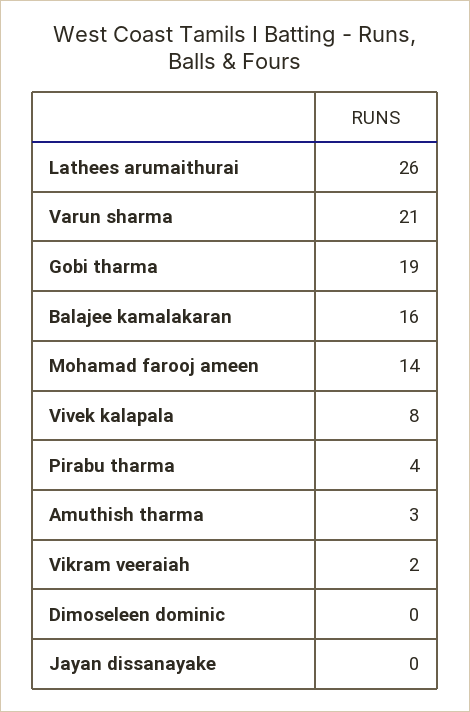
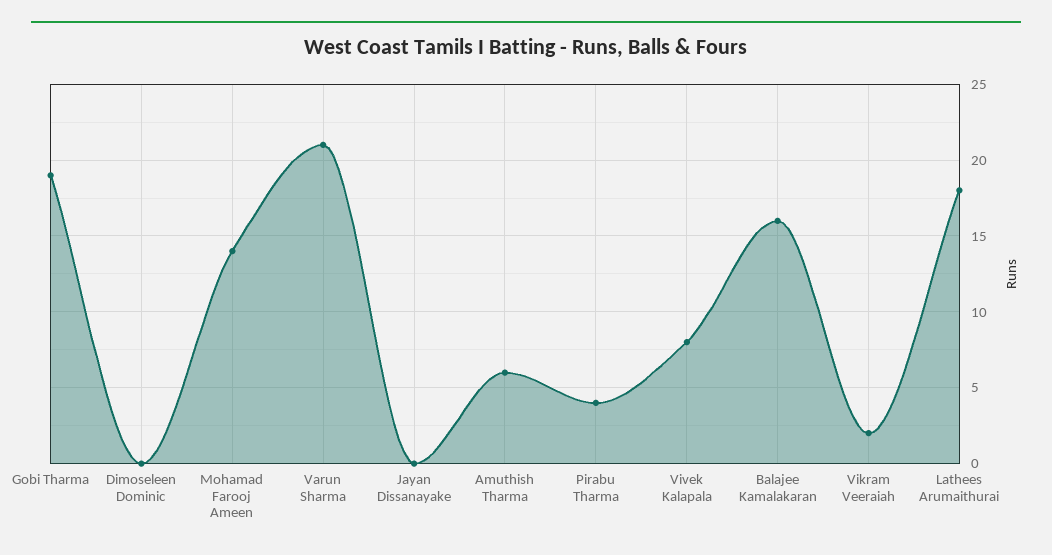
  {
-   "Lathees arumaithurai": 26,
+   "Lathees arumaithurai": 18,
    "Varun sharma": 21,
    "Gobi tharma": 19,
    "Balajee kamalakaran": 16,
    "Mohamad farooj ameen": 14,
    "Vivek kalapala": 8,
    "Pirabu tharma": 4,
-   "Amuthish tharma": 3,
+   "Amuthish tharma": 6,
    "Vikram veeraiah": 2,
    "Dimoseleen dominic": 0,
    "Jayan dissanayake": 0
  }

